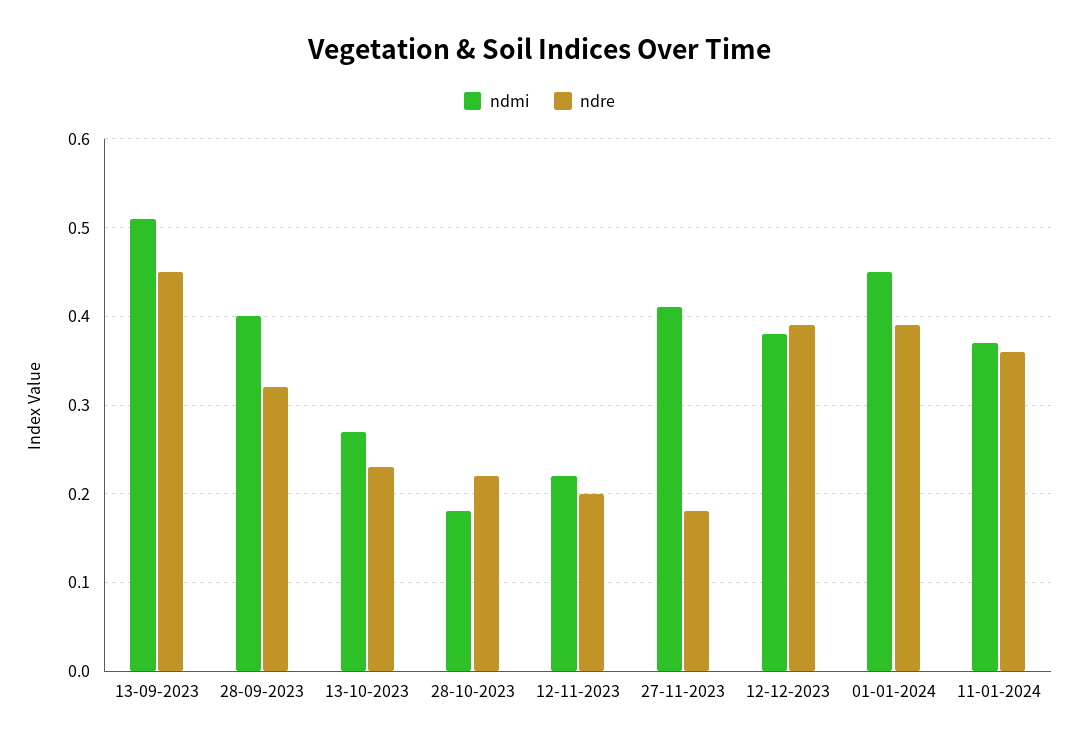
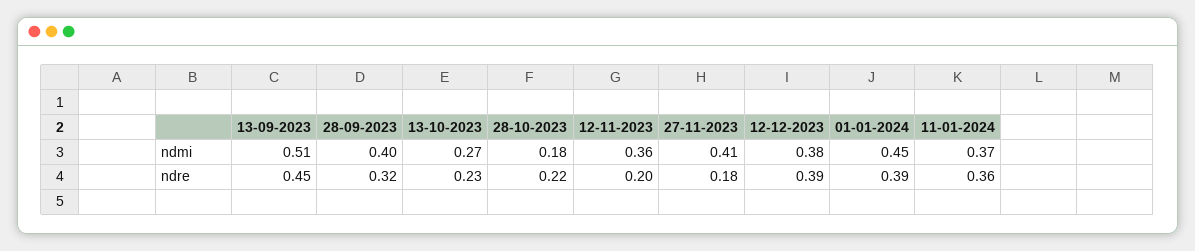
  {
    "ndmi": {
      "13-09-2023": 0.51,
      "28-09-2023": 0.4,
      "13-10-2023": 0.27,
      "28-10-2023": 0.18,
-     "12-11-2023": 0.22,
+     "12-11-2023": 0.36,
      "27-11-2023": 0.41,
      "12-12-2023": 0.38,
      "01-01-2024": 0.45,
      "11-01-2024": 0.37
    },
    "ndre": {
      "13-09-2023": 0.45,
      "28-09-2023": 0.32,
      "13-10-2023": 0.23,
      "28-10-2023": 0.22,
      "12-11-2023": 0.2,
      "27-11-2023": 0.18,
      "12-12-2023": 0.39,
      "01-01-2024": 0.39,
      "11-01-2024": 0.36
    }
  }

